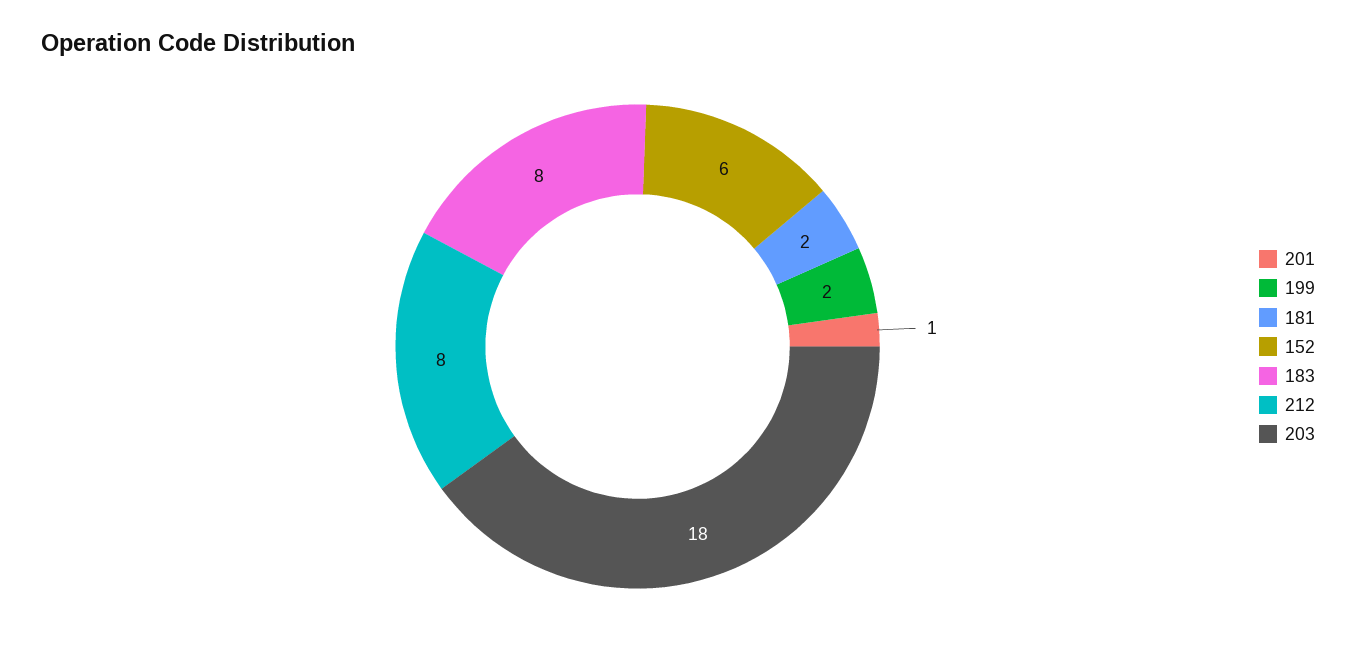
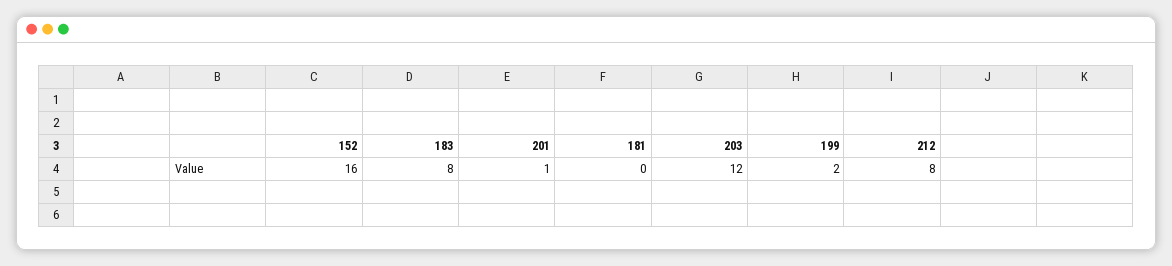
  {
    "201": 1,
    "199": 2,
-   "181": 2,
+   "181": 0,
-   "152": 6,
+   "152": 16,
    "183": 8,
    "212": 8,
-   "203": 18
+   "203": 12
  }

